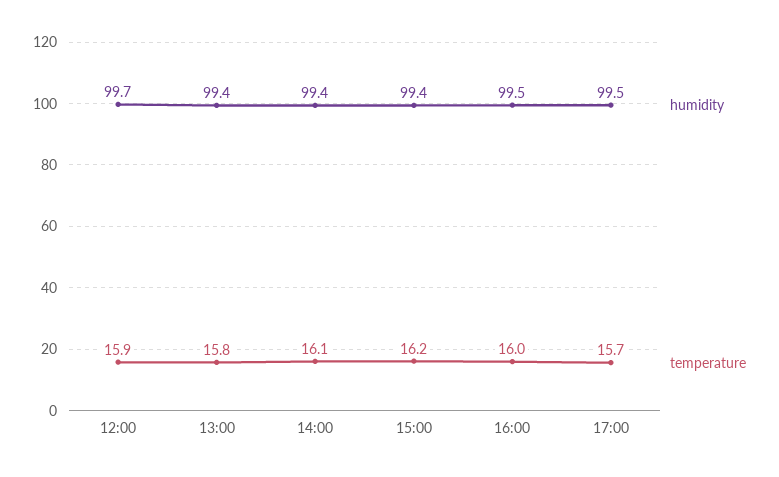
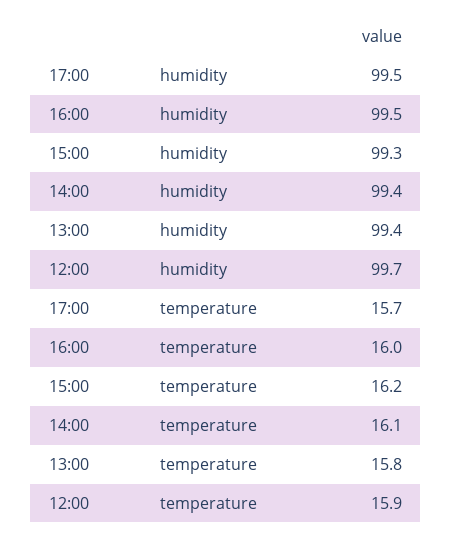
  {
    "humidity": {
      "12:00": 99.7,
      "13:00": 99.4,
      "14:00": 99.4,
-     "15:00": 99.4,
+     "15:00": 99.3,
      "16:00": 99.5,
      "17:00": 99.5
    },
    "temperature": {
      "12:00": 15.9,
      "13:00": 15.8,
      "14:00": 16.1,
      "15:00": 16.2,
      "16:00": 16,
      "17:00": 15.7
    }
  }

